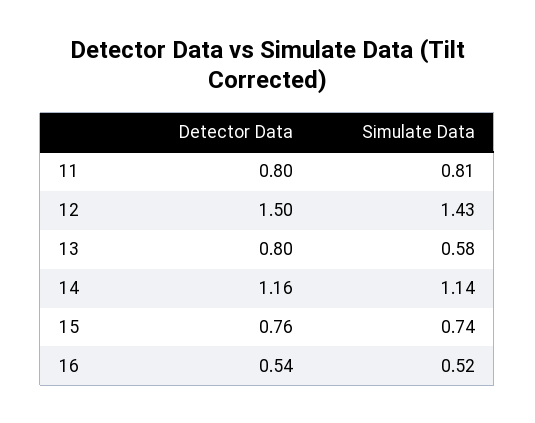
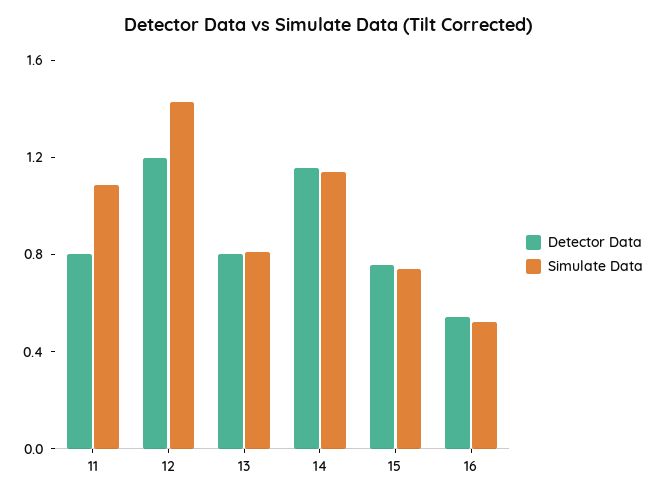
  {
    "Detector Data": {
      "11": 0.8,
-     "12": 1.5,
+     "12": 1.2,
      "13": 0.8,
      "14": 1.16,
      "15": 0.76,
      "16": 0.54
    },
    "Simulate Data": {
-     "11": 0.81,
+     "11": 1.1,
      "12": 1.43,
-     "13": 0.58,
+     "13": 0.8,
      "14": 1.14,
      "15": 0.74,
      "16": 0.52
    }
  }

